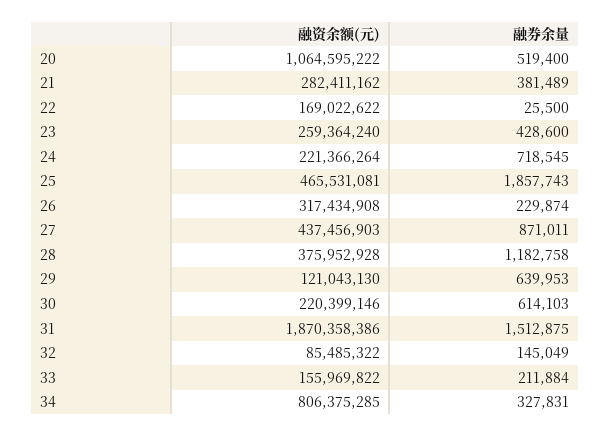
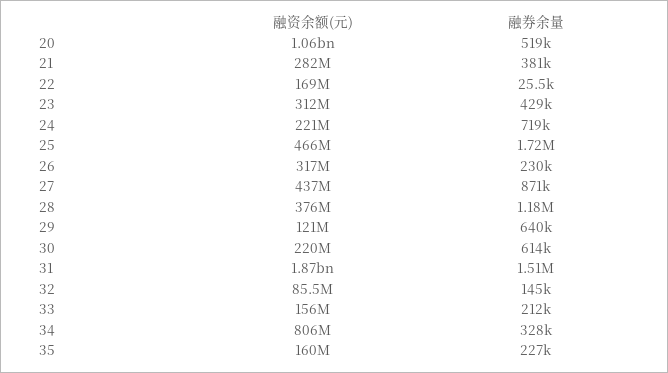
  {
    "融资余额(元)": {
      "20": 1064595222,
      "21": 282411162,
      "22": 169022622,
-     "23": 259364240,
+     "23": 312000000,
      "24": 221366264,
      "25": 465531081,
      "26": 317434908,
      "27": 437456903,
      "28": 375952928,
      "29": 121043130,
      "30": 220399146,
      "31": 1870358386,
      "32": 85485322,
      "33": 155969822,
-     "34": 806375285
+     "34": 806375285,
+     "35": 160000000
    },
    "融券余量": {
      "20": 519400,
      "21": 381489,
      "22": 25500,
      "23": 428600,
      "24": 718545,
-     "25": 1857743,
+     "25": 1720000,
      "26": 229874,
      "27": 871011,
      "28": 1182758,
      "29": 639953,
      "30": 614103,
      "31": 1512875,
      "32": 145049,
      "33": 211884,
-     "34": 327831
+     "34": 327831,
+     "35": 227000
    }
  }

